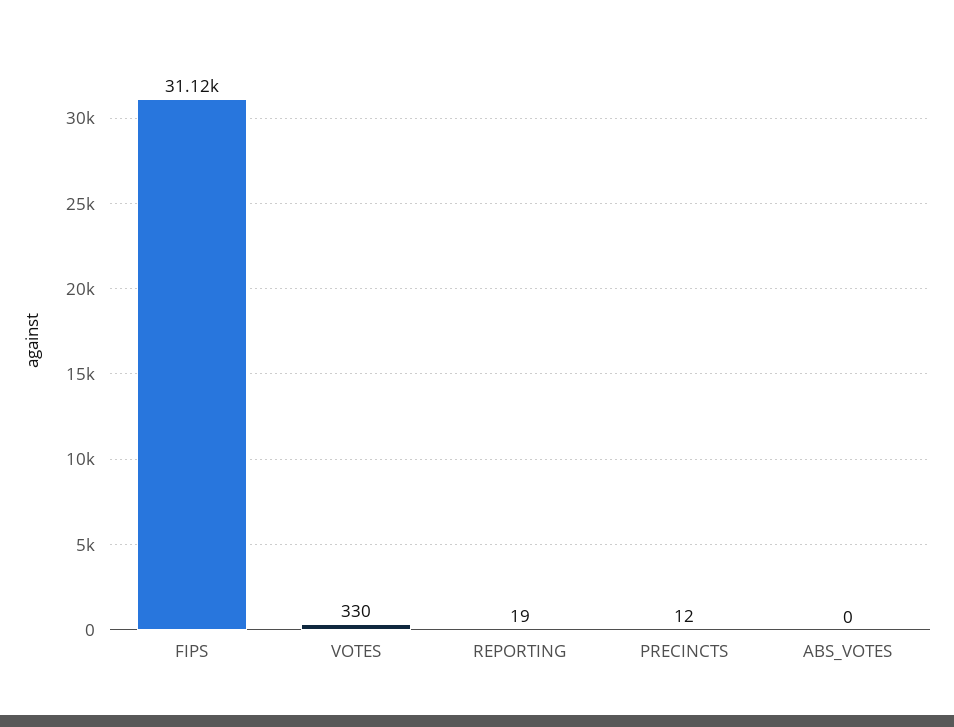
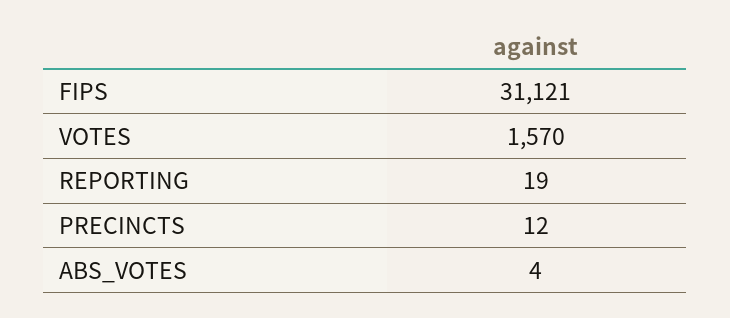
  {
    "FIPS": 31121,
-   "VOTES": 330,
+   "VOTES": 1570,
    "REPORTING": 19,
    "PRECINCTS": 12,
-   "ABS_VOTES": 0
+   "ABS_VOTES": 4
  }

